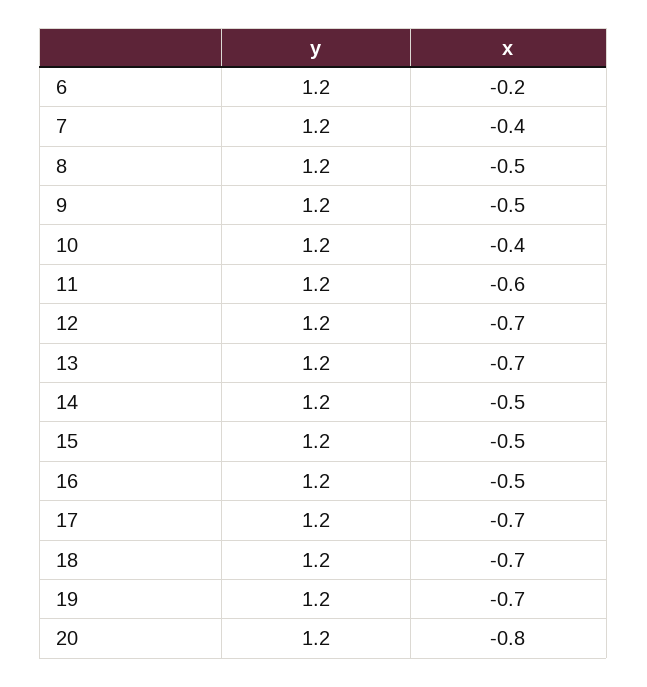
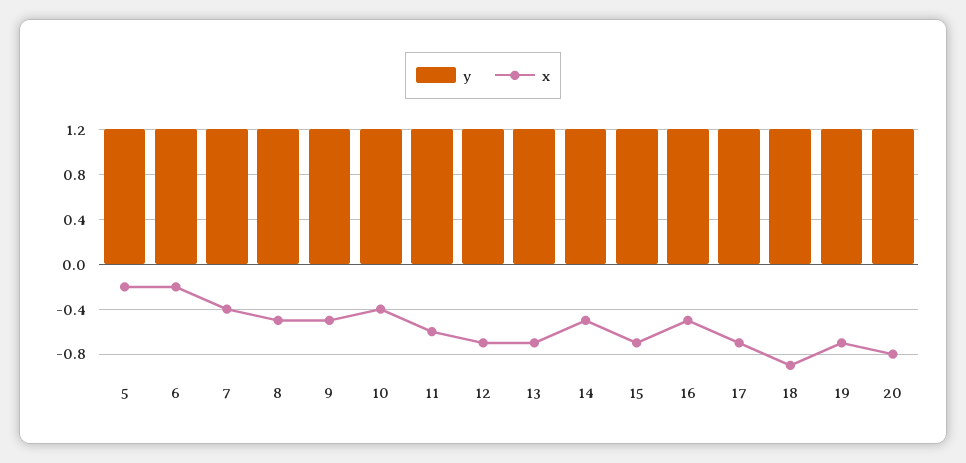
  {
    "y": {
      "6": 1.2,
      "7": 1.2,
      "8": 1.2,
      "9": 1.2,
      "10": 1.2,
      "11": 1.2,
      "12": 1.2,
      "13": 1.2,
      "14": 1.2,
      "15": 1.2,
      "16": 1.2,
      "17": 1.2,
      "18": 1.2,
      "19": 1.2,
-     "20": 1.2
+     "20": 1.2,
+     "5": 1.2
    },
    "x": {
      "6": -0.2,
      "7": -0.4,
      "8": -0.5,
      "9": -0.5,
      "10": -0.4,
      "11": -0.6,
      "12": -0.7,
      "13": -0.7,
      "14": -0.5,
-     "15": -0.5,
+     "15": -0.7,
      "16": -0.5,
      "17": -0.7,
-     "18": -0.7,
+     "18": -0.9,
      "19": -0.7,
-     "20": -0.8
+     "20": -0.8,
+     "5": -0.2
    }
  }

